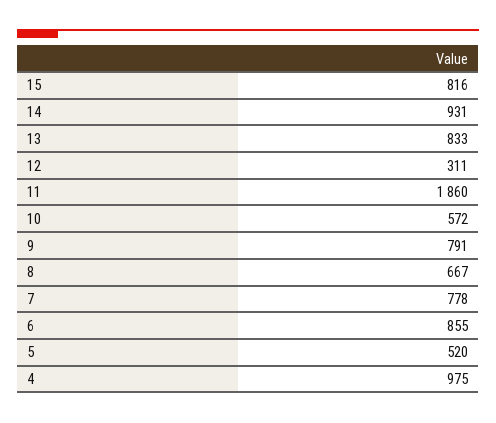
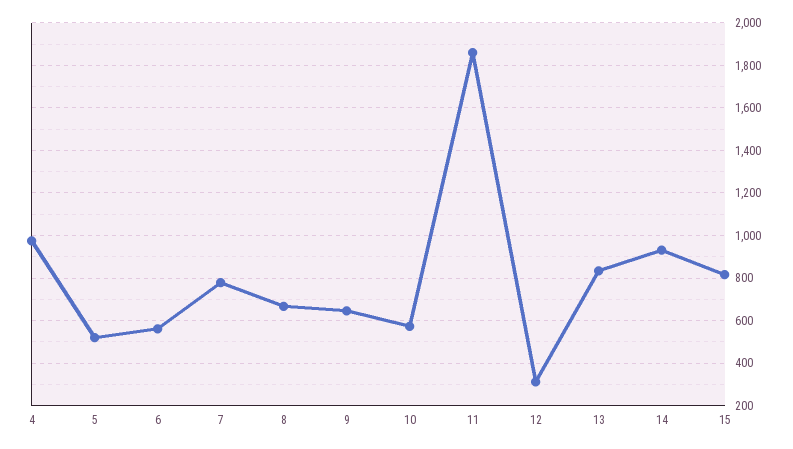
  {
    "15": 816,
    "14": 931,
    "13": 833,
    "12": 311,
    "11": 1860,
    "10": 572,
-   "9": 791,
+   "9": 650,
    "8": 667,
    "7": 778,
-   "6": 855,
+   "6": 550,
    "5": 520,
    "4": 975
  }

